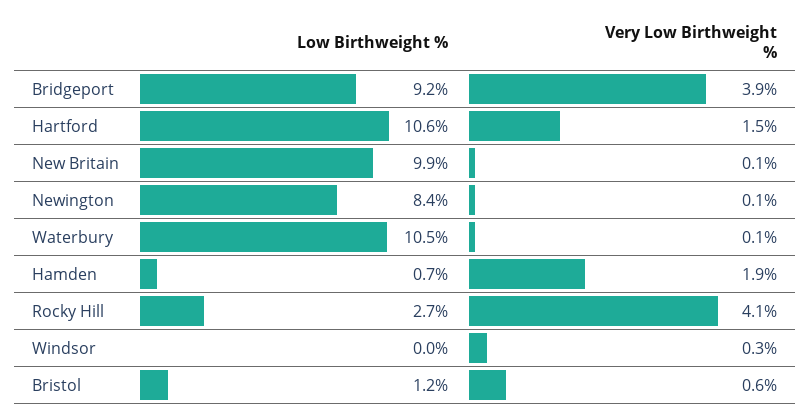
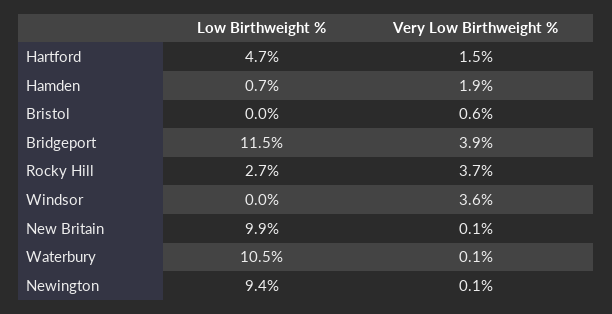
  {
    "Low Birthweight %": {
-     "Bridgeport": 9.2,
+     "Bridgeport": 11.5,
-     "Hartford": 10.6,
+     "Hartford": 4.7,
      "New Britain": 9.9,
-     "Newington": 8.4,
+     "Newington": 9.4,
      "Waterbury": 10.5,
      "Hamden": 0.7,
      "Rocky Hill": 2.7,
      "Windsor": 0,
-     "Bristol": 1.2
+     "Bristol": 0
    },
    "Very Low Birthweight %": {
      "Bridgeport": 3.9,
      "Hartford": 1.5,
      "New Britain": 0.1,
      "Newington": 0.1,
      "Waterbury": 0.1,
      "Hamden": 1.9,
-     "Rocky Hill": 4.1,
+     "Rocky Hill": 3.7,
-     "Windsor": 0.3,
+     "Windsor": 3.6,
      "Bristol": 0.6
    }
  }

